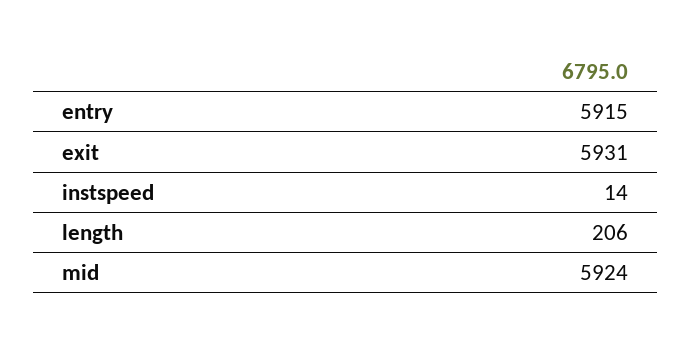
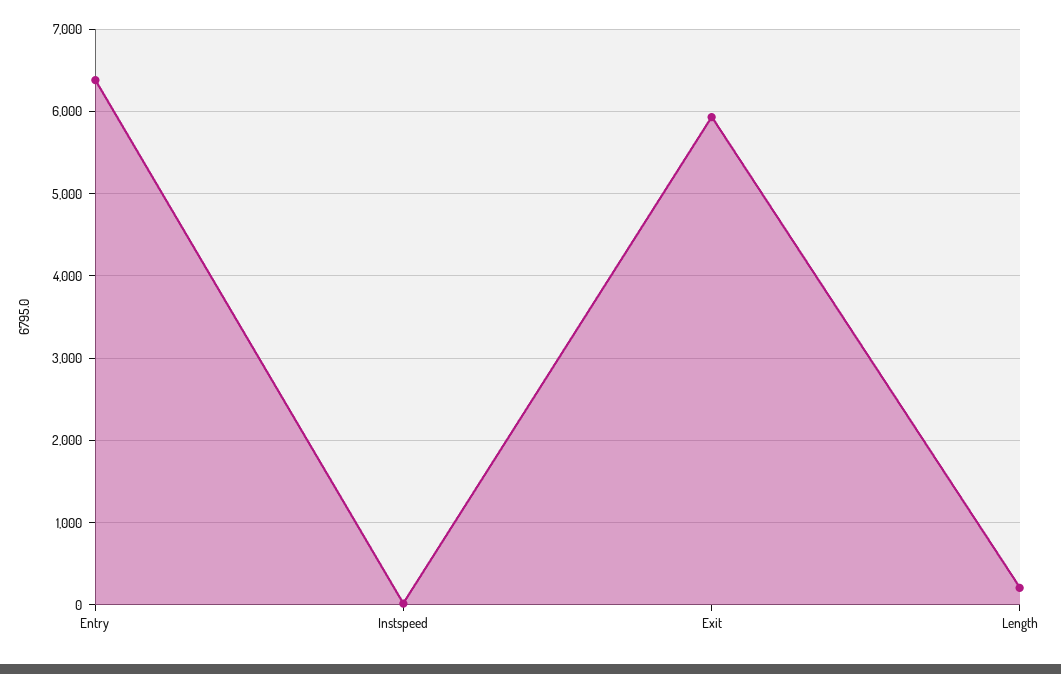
  {
-   "entry": 5915,
+   "entry": 6400,
    "exit": 5931,
    "instspeed": 14,
-   "length": 206,
+   "length": 206
-   "mid": 5924
  }

